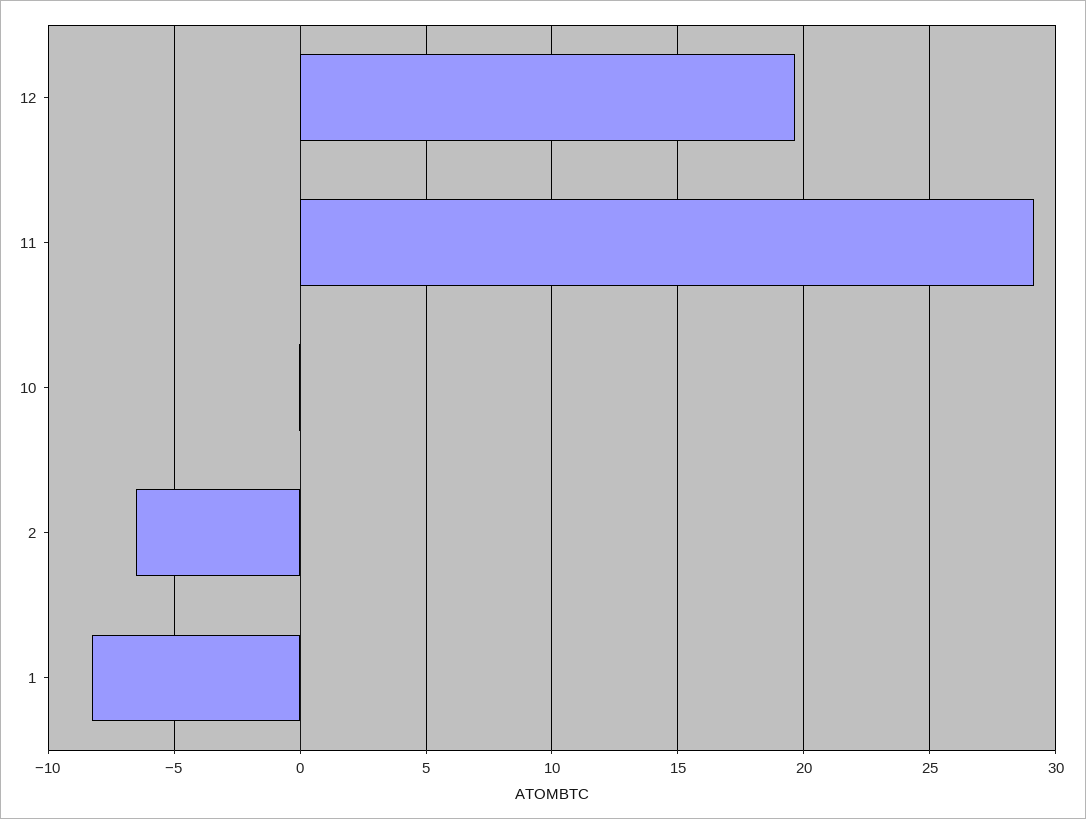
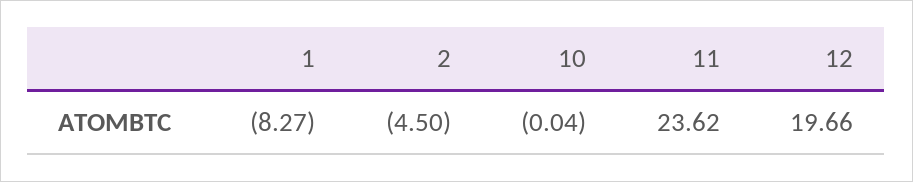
  {
    "12": 19.66,
-   "11": 29,
+   "11": 23.62,
    "10": -0.04,
-   "2": -6.5,
+   "2": -4.5,
    "1": -8.27
  }

